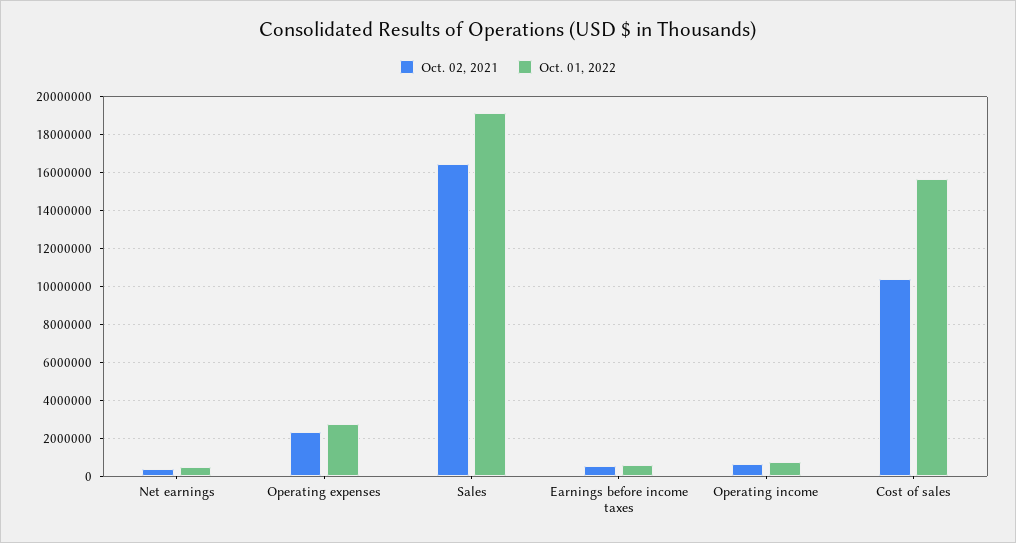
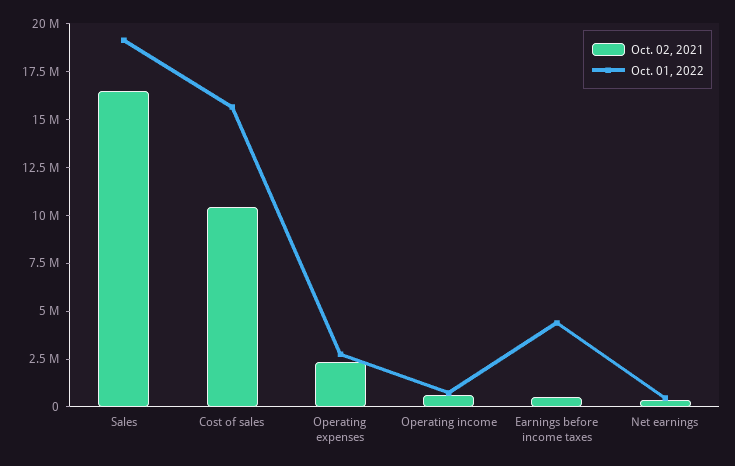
  {
    "Oct. 02, 2021": {
      "Net earnings": 500000,
      "Operating expenses": 2500000,
      "Sales": 16500000,
      "Earnings before income taxes": 500000,
      "Operating income": 500000,
      "Cost of sales": 10500000
    },
    "Oct. 01, 2022": {
      "Net earnings": 500000,
      "Operating expenses": 3000000,
      "Sales": 19000000,
-     "Earnings before income taxes": 500000,
+     "Earnings before income taxes": 4500000,
      "Operating income": 500000,
      "Cost of sales": 15500000
    }
  }

